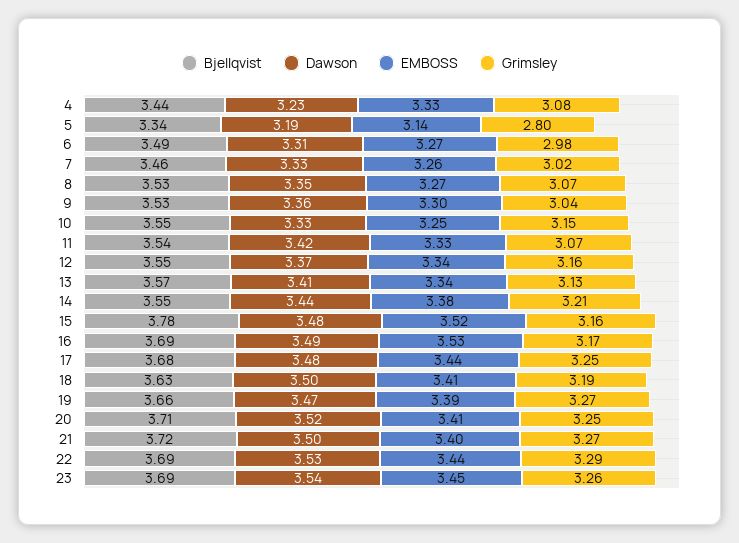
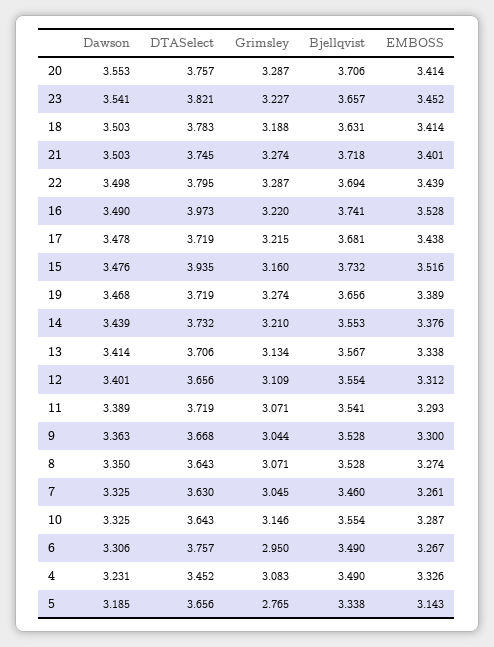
  {
    "Bjellqvist": {
-     "4": 3.44,
+     "4": 3.49,
      "5": 3.338,
      "6": 3.49,
      "7": 3.46,
      "8": 3.528,
      "9": 3.528,
      "10": 3.554,
      "11": 3.541,
      "12": 3.554,
      "13": 3.567,
      "14": 3.553,
-     "15": 3.78,
+     "15": 3.732,
-     "16": 3.69,
+     "16": 3.741,
      "17": 3.681,
      "18": 3.631,
      "19": 3.656,
      "20": 3.706,
      "21": 3.718,
      "22": 3.694,
-     "23": 3.69
+     "23": 3.657
    },
    "Dawson": {
      "4": 3.231,
      "5": 3.185,
      "6": 3.306,
      "7": 3.325,
      "8": 3.35,
      "9": 3.363,
      "10": 3.325,
-     "11": 3.42,
+     "11": 3.389,
-     "12": 3.37,
+     "12": 3.401,
      "13": 3.414,
      "14": 3.439,
      "15": 3.476,
      "16": 3.49,
      "17": 3.478,
      "18": 3.503,
      "19": 3.468,
-     "20": 3.52,
+     "20": 3.553,
      "21": 3.503,
-     "22": 3.53,
+     "22": 3.498,
      "23": 3.541
    },
    "EMBOSS": {
      "4": 3.326,
      "5": 3.143,
      "6": 3.267,
      "7": 3.261,
      "8": 3.274,
      "9": 3.3,
-     "10": 3.25,
+     "10": 3.287,
-     "11": 3.33,
+     "11": 3.293,
-     "12": 3.34,
+     "12": 3.312,
      "13": 3.338,
      "14": 3.376,
      "15": 3.516,
      "16": 3.528,
      "17": 3.438,
      "18": 3.414,
      "19": 3.389,
      "20": 3.414,
      "21": 3.401,
      "22": 3.439,
      "23": 3.452
    },
    "Grimsley": {
      "4": 3.083,
-     "5": 2.8,
+     "5": 2.765,
-     "6": 2.98,
+     "6": 2.95,
-     "7": 3.02,
+     "7": 3.045,
      "8": 3.071,
      "9": 3.044,
      "10": 3.146,
      "11": 3.071,
-     "12": 3.16,
+     "12": 3.109,
      "13": 3.134,
      "14": 3.21,
      "15": 3.16,
-     "16": 3.17,
+     "16": 3.22,
-     "17": 3.25,
+     "17": 3.215,
      "18": 3.188,
      "19": 3.274,
-     "20": 3.25,
+     "20": 3.287,
      "21": 3.274,
      "22": 3.287,
-     "23": 3.26
+     "23": 3.227
-   }
+   },
+   "DTASelect": {
+     "20": 3.757,
+     "23": 3.821,
+     "18": 3.783,
+     "21": 3.745,
+     "22": 3.795,
+     "16": 3.973,
+     "17": 3.719,
+     "15": 3.935,
+     "19": 3.719,
+     "14": 3.732,
+     "13": 3.706,
+     "12": 3.656,
+     "11": 3.719,
+     "9": 3.668,
+     "8": 3.643,
+     "7": 3.63,
+     "10": 3.643,
+     "6": 3.757,
+     "4": 3.452,
+     "5": 3.656
+   }
  }

